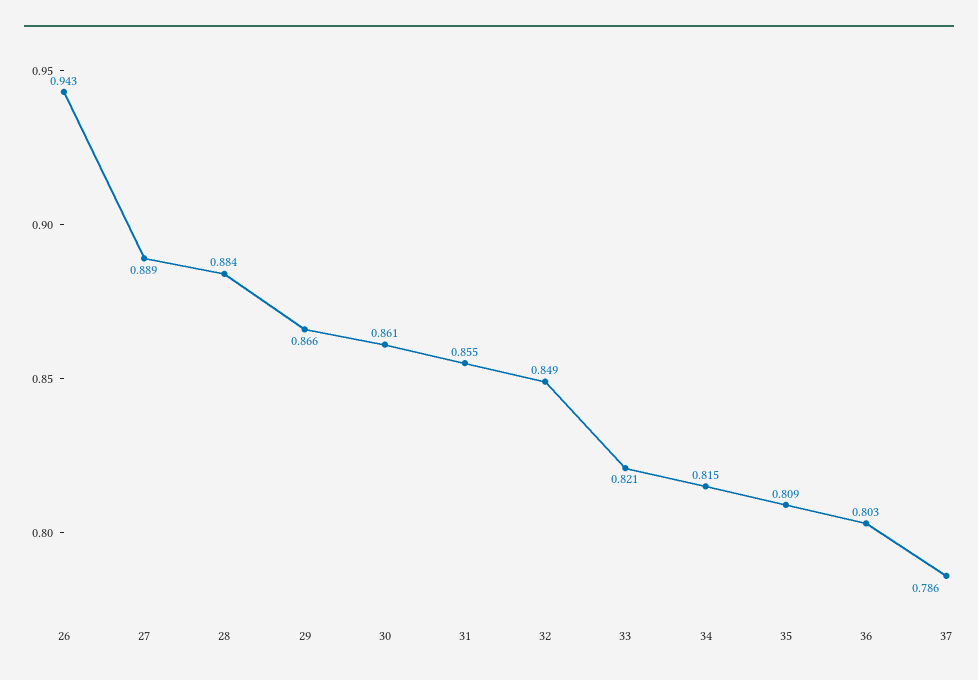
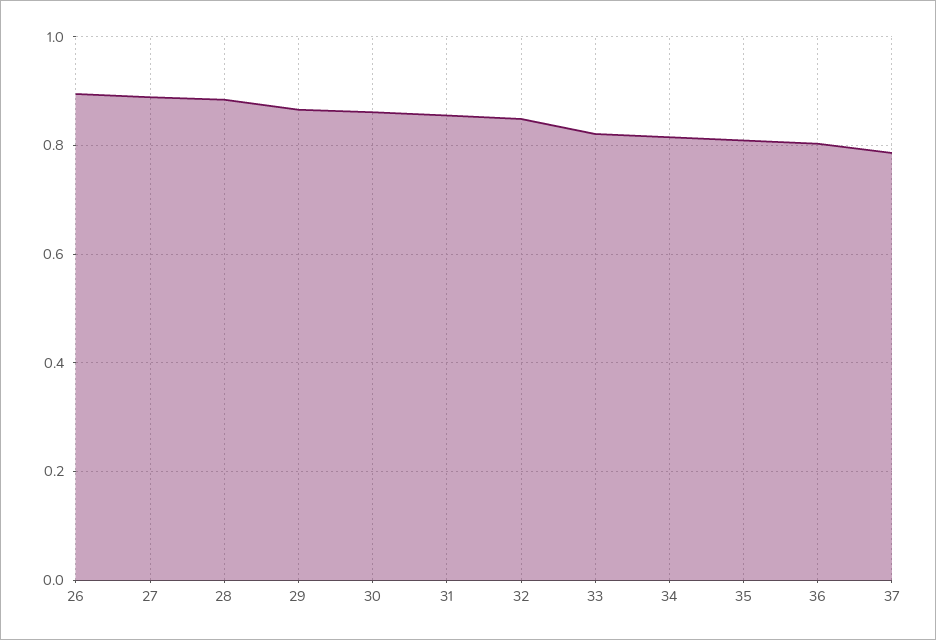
  {
-   "26": 0.943,
+   "26": 0.9,
    "27": 0.889,
    "28": 0.884,
    "29": 0.866,
    "30": 0.861,
    "31": 0.855,
    "32": 0.849,
    "33": 0.821,
    "34": 0.815,
    "35": 0.809,
    "36": 0.803,
    "37": 0.786
  }

